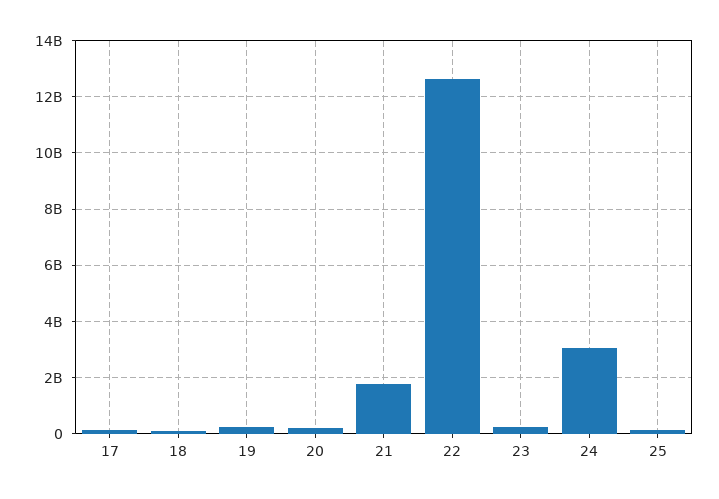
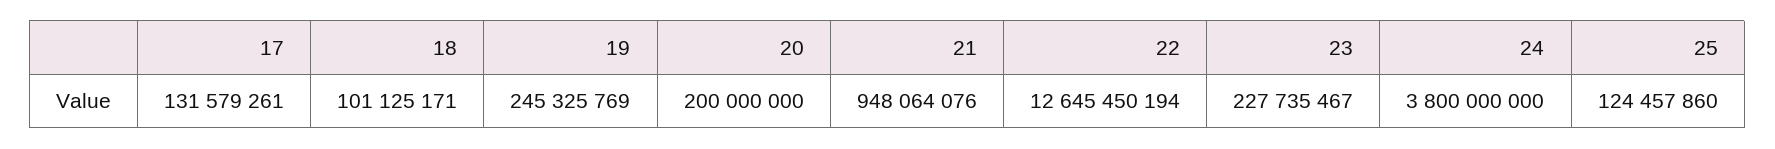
  {
    "17": 131579261,
    "18": 101125171,
    "19": 245325769,
    "20": 200000000,
-   "21": 1750000000,
+   "21": 948064076,
    "22": 12645450194,
    "23": 227735467,
-   "24": 3000000000,
+   "24": 3800000000,
    "25": 124457860
  }

